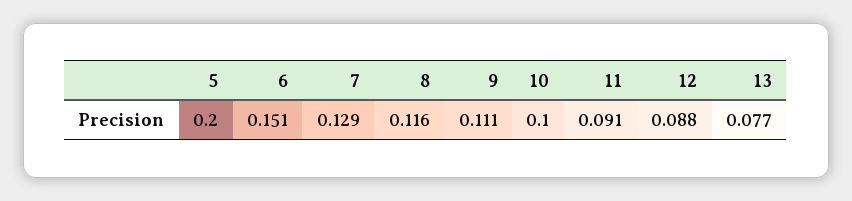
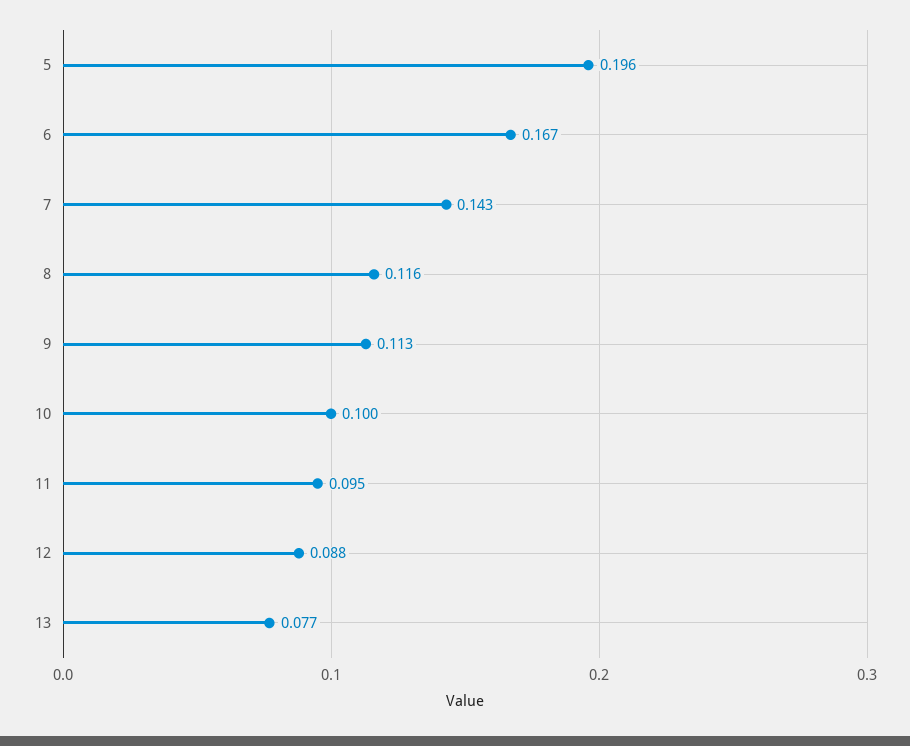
  {
-   "5": 0.2,
+   "5": 0.196,
-   "6": 0.151,
+   "6": 0.167,
-   "7": 0.129,
+   "7": 0.143,
    "8": 0.116,
-   "9": 0.111,
+   "9": 0.113,
    "10": 0.1,
-   "11": 0.091,
+   "11": 0.095,
    "12": 0.088,
    "13": 0.077
  }

